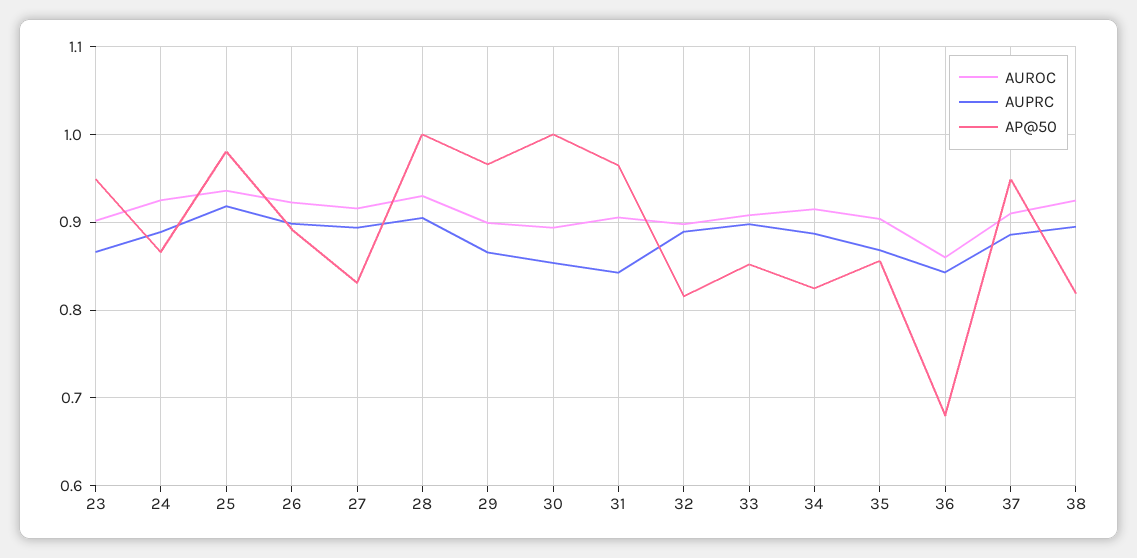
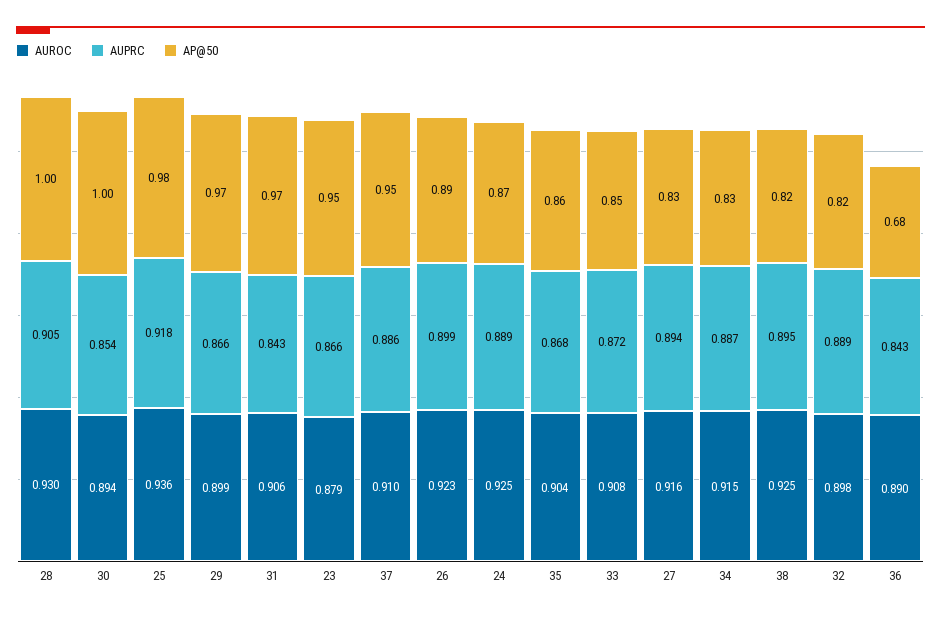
  {
    "AUROC": {
-     "23": 0.9,
+     "23": 0.879,
      "24": 0.925,
      "25": 0.936,
      "26": 0.923,
      "27": 0.916,
      "28": 0.93,
      "29": 0.899,
      "30": 0.894,
      "31": 0.906,
      "32": 0.898,
      "33": 0.908,
      "34": 0.915,
      "35": 0.904,
-     "36": 0.86,
+     "36": 0.89,
      "37": 0.91,
      "38": 0.925
    },
    "AUPRC": {
      "23": 0.866,
      "24": 0.889,
      "25": 0.918,
      "26": 0.899,
      "27": 0.894,
      "28": 0.905,
      "29": 0.866,
      "30": 0.854,
      "31": 0.843,
      "32": 0.889,
-     "33": 0.9,
+     "33": 0.872,
      "34": 0.887,
      "35": 0.868,
      "36": 0.843,
      "37": 0.886,
      "38": 0.895
    },
    "AP@50": {
      "23": 0.95,
      "24": 0.87,
      "25": 0.98,
      "26": 0.89,
      "27": 0.83,
      "28": 1,
      "29": 0.97,
      "30": 1,
      "31": 0.97,
      "32": 0.82,
      "33": 0.85,
      "34": 0.83,
      "35": 0.86,
      "36": 0.68,
      "37": 0.95,
      "38": 0.82
    }
  }

